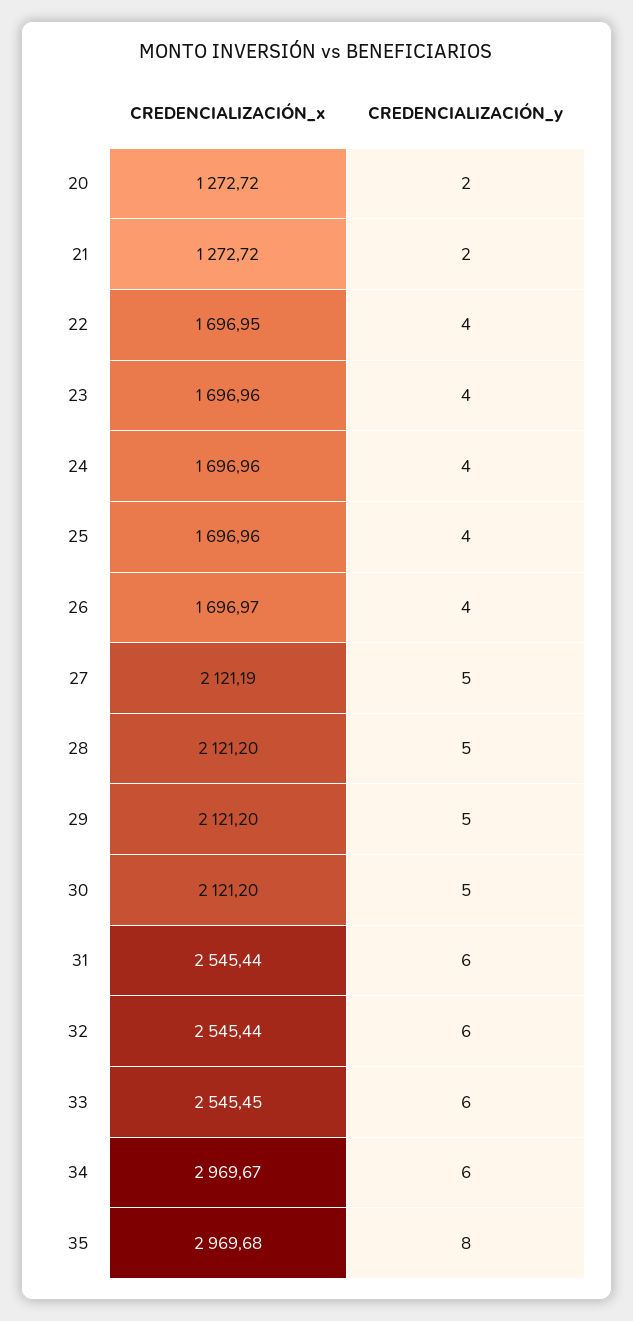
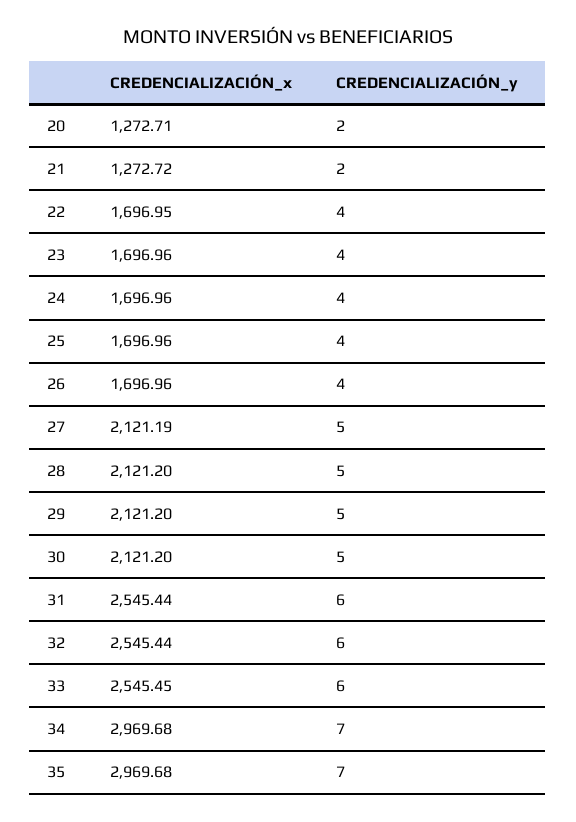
  {
    "CREDENCIALIZACIÓN_x": {
-     "20": 1272.72,
+     "20": 1272.71,
      "21": 1272.72,
      "22": 1696.95,
      "23": 1696.96,
      "24": 1696.96,
      "25": 1696.96,
-     "26": 1696.97,
+     "26": 1696.96,
      "27": 2121.19,
      "28": 2121.2,
      "29": 2121.2,
      "30": 2121.2,
      "31": 2545.44,
      "32": 2545.44,
      "33": 2545.45,
-     "34": 2969.67,
+     "34": 2969.68,
      "35": 2969.68
    },
    "CREDENCIALIZACIÓN_y": {
      "20": 2,
      "21": 2,
      "22": 4,
      "23": 4,
      "24": 4,
      "25": 4,
      "26": 4,
      "27": 5,
      "28": 5,
      "29": 5,
      "30": 5,
      "31": 6,
      "32": 6,
      "33": 6,
-     "34": 6,
+     "34": 7,
-     "35": 8
+     "35": 7
    }
  }

